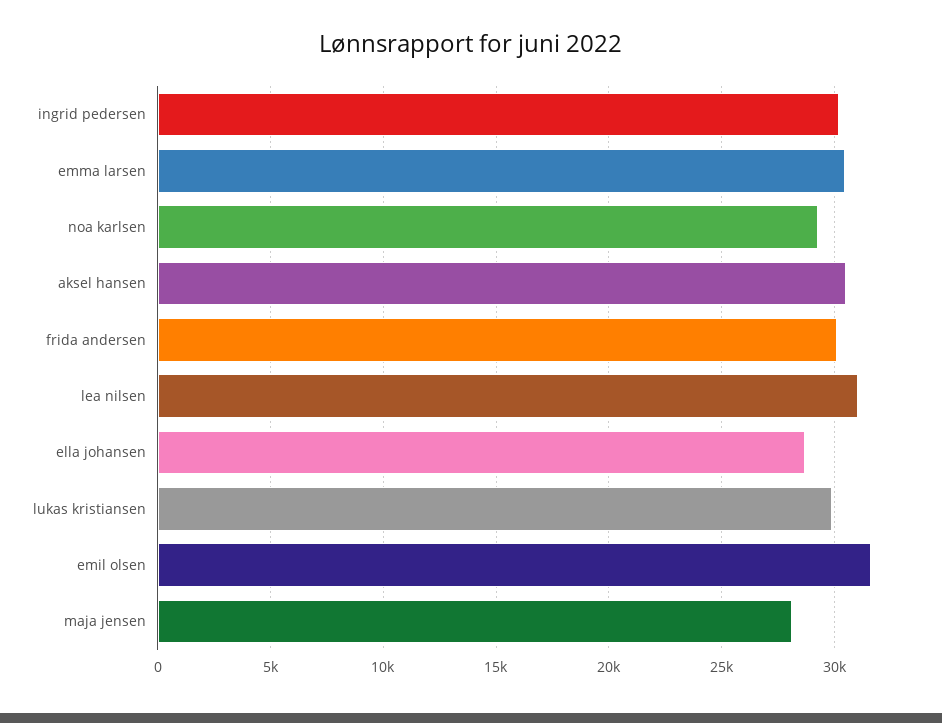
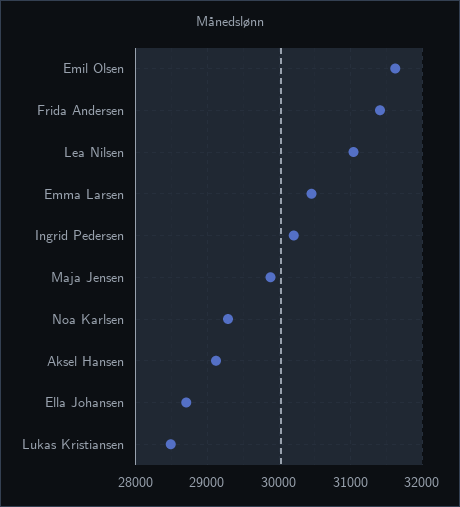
  {
    "ingrid pedersen": 30200,
    "emma larsen": 30500,
    "noa karlsen": 29300,
-   "aksel hansen": 30500,
+   "aksel hansen": 29100,
-   "frida andersen": 30000,
+   "frida andersen": 31400,
    "lea nilsen": 31000,
    "ella johansen": 28700,
-   "lukas kristiansen": 30000,
+   "lukas kristiansen": 28500,
    "emil olsen": 31600,
-   "maja jensen": 28000
+   "maja jensen": 29900
  }

